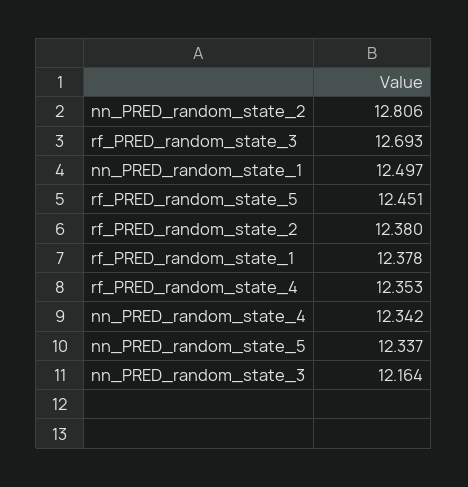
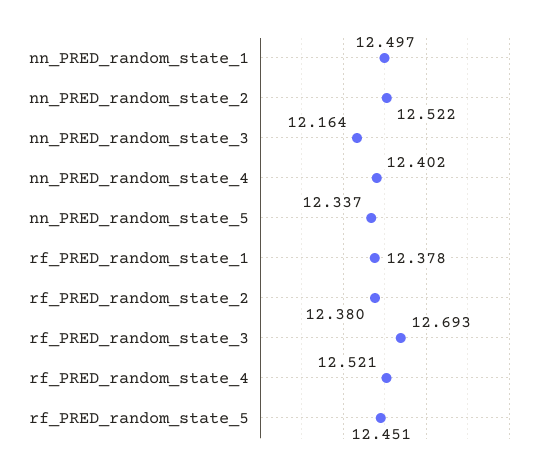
  {
-   "nn_PRED_random_state_2": 12.806,
+   "nn_PRED_random_state_2": 12.522,
    "rf_PRED_random_state_3": 12.693,
    "nn_PRED_random_state_1": 12.497,
    "rf_PRED_random_state_5": 12.451,
    "rf_PRED_random_state_2": 12.38,
    "rf_PRED_random_state_1": 12.378,
-   "rf_PRED_random_state_4": 12.353,
+   "rf_PRED_random_state_4": 12.521,
-   "nn_PRED_random_state_4": 12.342,
+   "nn_PRED_random_state_4": 12.402,
    "nn_PRED_random_state_5": 12.337,
    "nn_PRED_random_state_3": 12.164
  }

